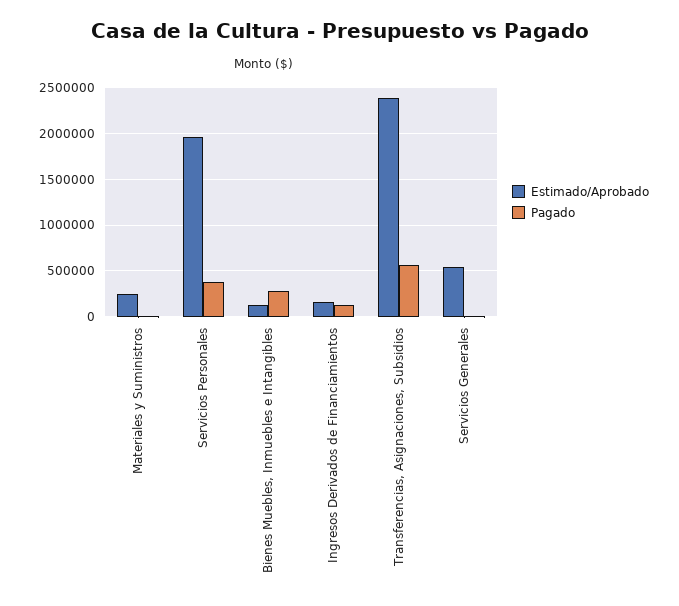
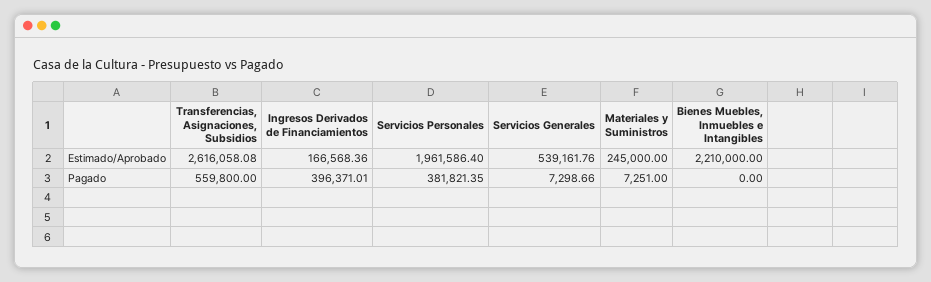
  {
    "Estimado/Aprobado": {
      "Materiales y Suministros": 245000,
      "Servicios Personales": 1961586.4,
-     "Bienes Muebles, Inmuebles e Intangibles": 100000,
+     "Bienes Muebles, Inmuebles e Intangibles": 2210000,
      "Ingresos Derivados de Financiamientos": 166568.36,
-     "Transferencias, Asignaciones, Subsidios": 2400000,
+     "Transferencias, Asignaciones, Subsidios": 2616058.08,
      "Servicios Generales": 539161.76
    },
    "Pagado": {
      "Materiales y Suministros": 7251,
      "Servicios Personales": 381821.35,
-     "Bienes Muebles, Inmuebles e Intangibles": 300000,
+     "Bienes Muebles, Inmuebles e Intangibles": 0,
-     "Ingresos Derivados de Financiamientos": 100000,
+     "Ingresos Derivados de Financiamientos": 396371.01,
      "Transferencias, Asignaciones, Subsidios": 559800,
      "Servicios Generales": 7298.66
    }
  }

